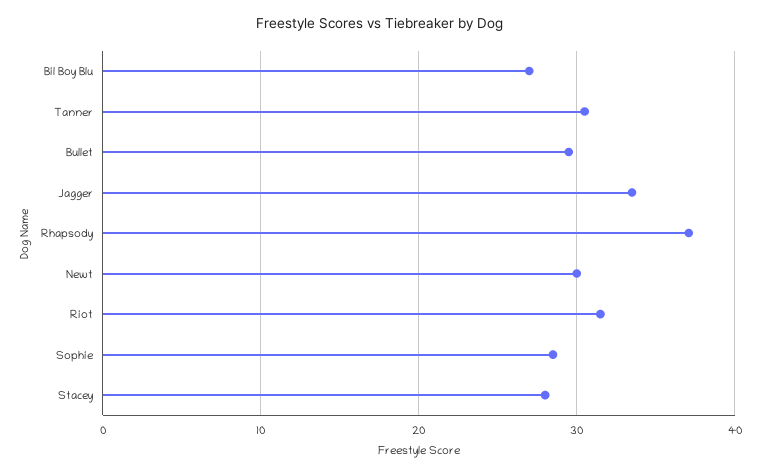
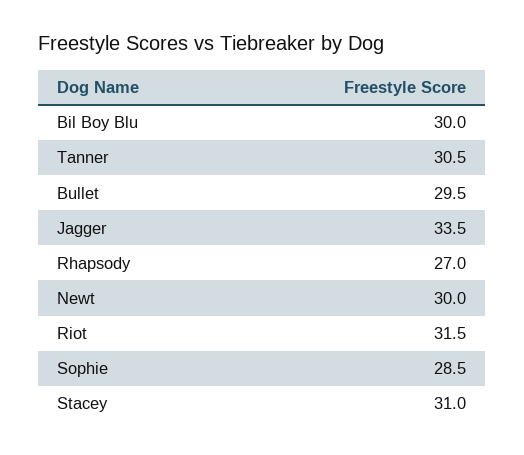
  {
-   "Bil Boy Blu": 27,
+   "Bil Boy Blu": 30,
    "Tanner": 30.5,
    "Bullet": 29.5,
    "Jagger": 33.5,
-   "Rhapsody": 37,
+   "Rhapsody": 27,
    "Newt": 30,
    "Riot": 31.5,
    "Sophie": 28.5,
-   "Stacey": 28
+   "Stacey": 31
  }

